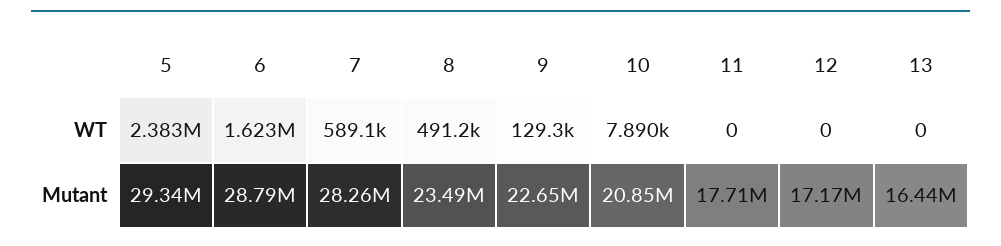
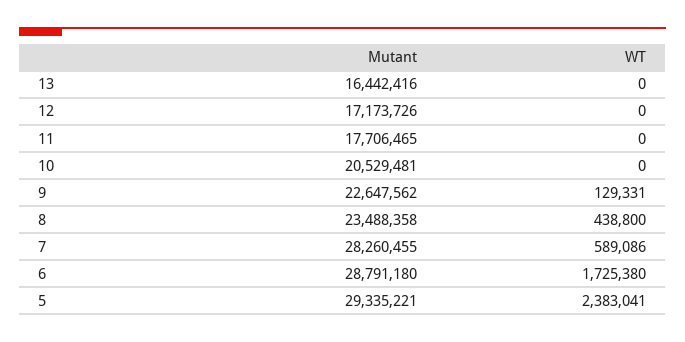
  {
    "5": {
      "WT": 2383041,
      "Mutant": 29335221
    },
    "6": {
-     "WT": 1623000,
+     "WT": 1725380,
      "Mutant": 28791180
    },
    "7": {
      "WT": 589086,
      "Mutant": 28260455
    },
    "8": {
-     "WT": 491200,
+     "WT": 438800,
      "Mutant": 23488358
    },
    "9": {
      "WT": 129331,
      "Mutant": 22647562
    },
    "10": {
-     "WT": 7890,
+     "WT": 0,
-     "Mutant": 20850000
+     "Mutant": 20529481
    },
    "11": {
      "WT": 0,
      "Mutant": 17706465
    },
    "12": {
      "WT": 0,
      "Mutant": 17173726
    },
    "13": {
      "WT": 0,
      "Mutant": 16442416
    }
  }

